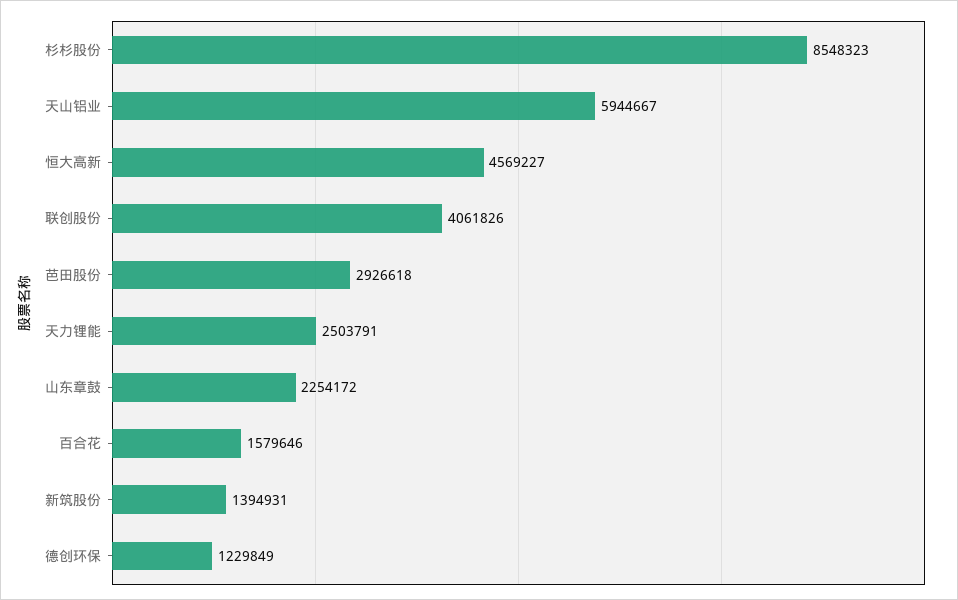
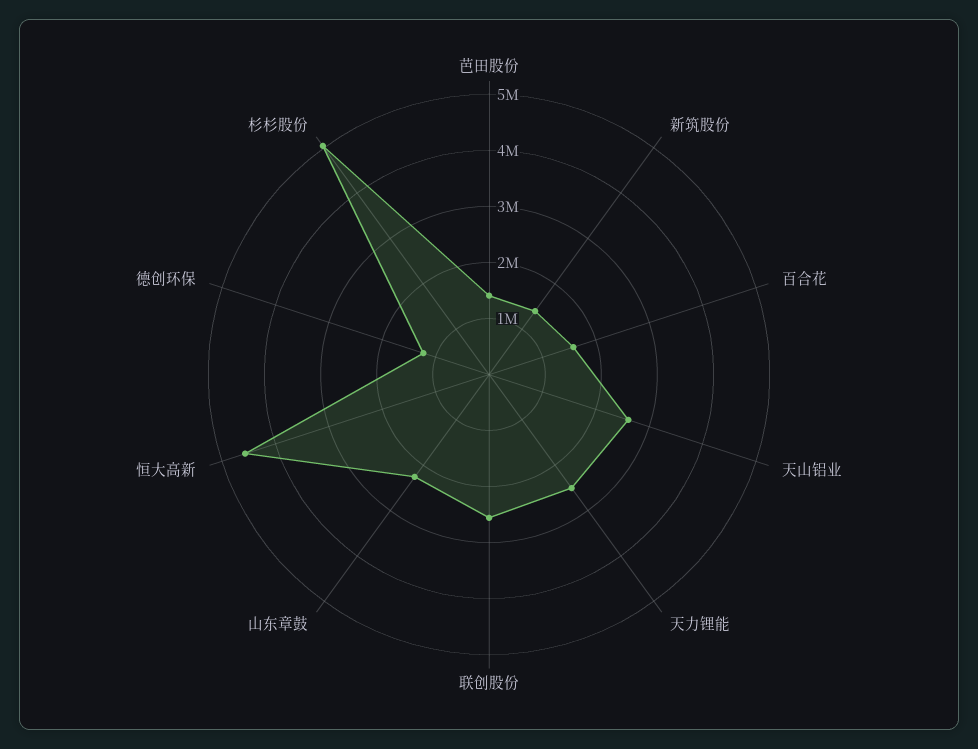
  {
-   "杉杉股份": 8548323,
+   "杉杉股份": 5000000,
-   "天山铝业": 5944667,
+   "天山铝业": 2600000,
    "恒大高新": 4569227,
-   "联创股份": 4061826,
+   "联创股份": 2600000,
-   "芭田股份": 2926618,
+   "芭田股份": 1400000,
    "天力锂能": 2503791,
    "山东章鼓": 2254172,
    "百合花": 1579646,
    "新筑股份": 1394931,
    "德创环保": 1229849
  }

